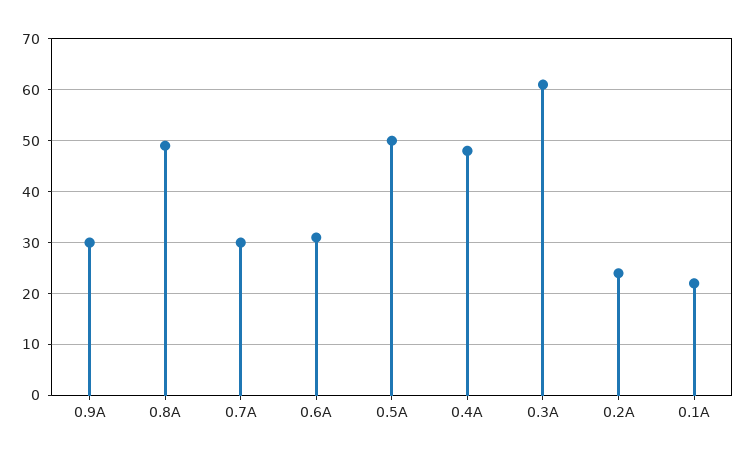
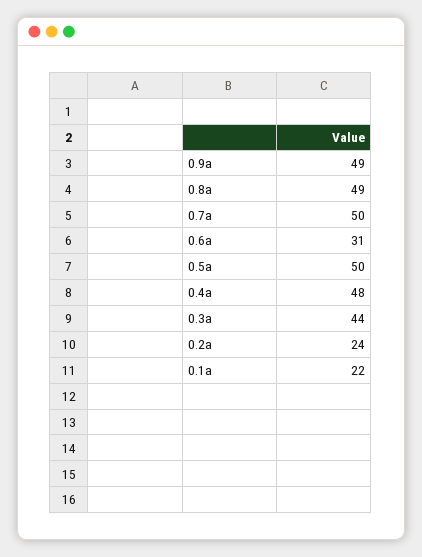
  {
-   "0.9A": 30,
+   "0.9A": 49,
    "0.8A": 49,
-   "0.7A": 30,
+   "0.7A": 50,
    "0.6A": 31,
    "0.5A": 50,
    "0.4A": 48,
-   "0.3A": 60,
+   "0.3A": 44,
    "0.2A": 24,
    "0.1A": 22
  }

